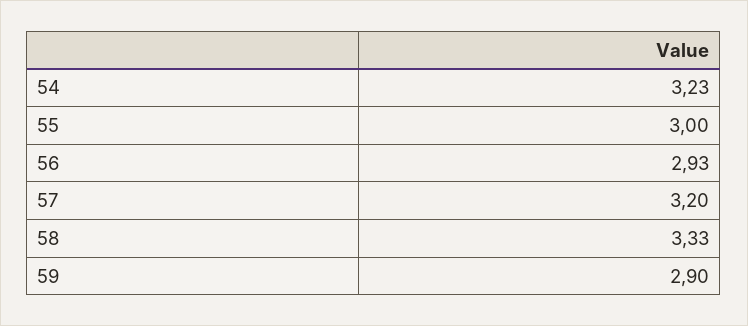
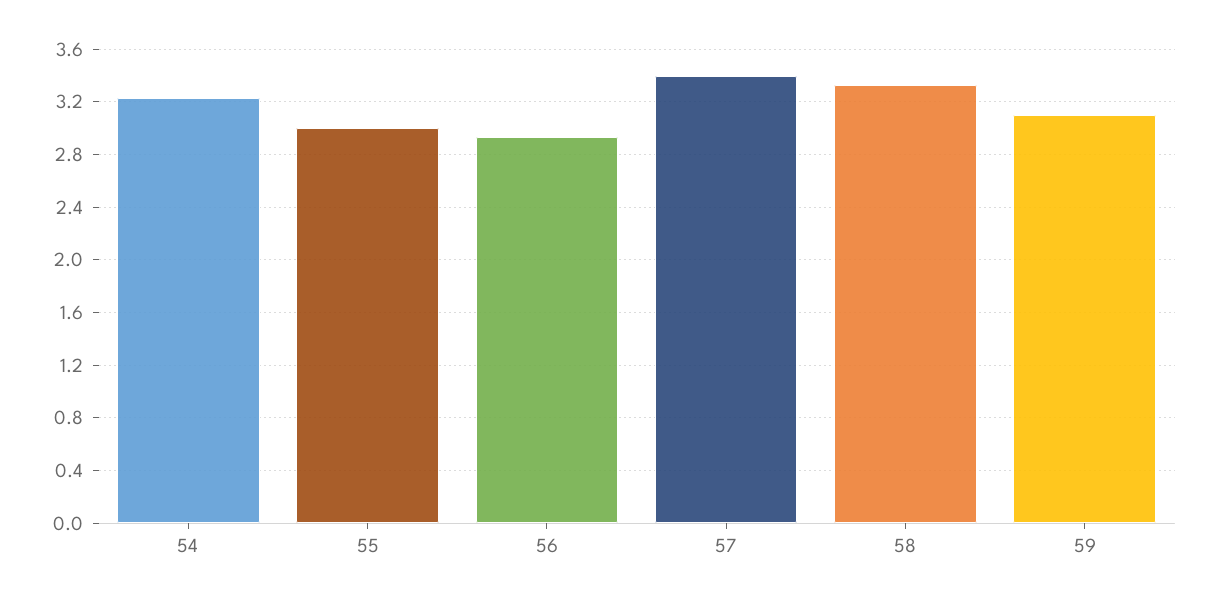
  {
    "54": 3.23,
    "55": 3,
    "56": 2.93,
-   "57": 3.2,
+   "57": 3.4,
    "58": 3.33,
-   "59": 2.9
+   "59": 3.1
  }

